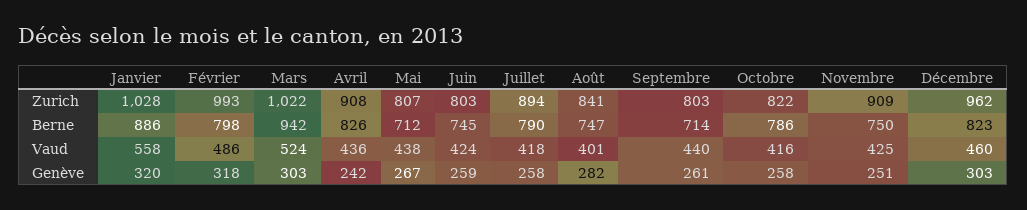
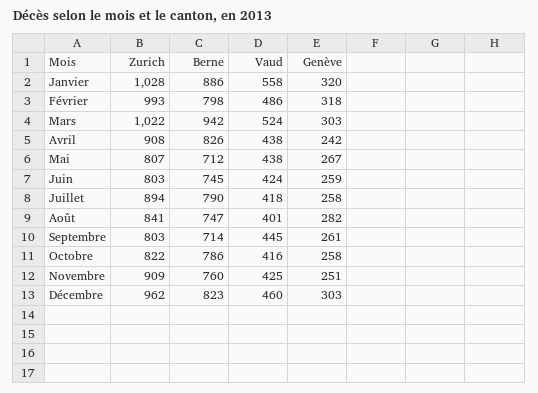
  {
    "Janvier": {
      "Zurich": 1028,
      "Berne": 886,
      "Vaud": 558,
      "Genève": 320
    },
    "Février": {
      "Zurich": 993,
      "Berne": 798,
      "Vaud": 486,
      "Genève": 318
    },
    "Mars": {
      "Zurich": 1022,
      "Berne": 942,
      "Vaud": 524,
      "Genève": 303
    },
    "Avril": {
      "Zurich": 908,
      "Berne": 826,
-     "Vaud": 436,
+     "Vaud": 438,
      "Genève": 242
    },
    "Mai": {
      "Zurich": 807,
      "Berne": 712,
      "Vaud": 438,
      "Genève": 267
    },
    "Juin": {
      "Zurich": 803,
      "Berne": 745,
      "Vaud": 424,
      "Genève": 259
    },
    "Juillet": {
      "Zurich": 894,
      "Berne": 790,
      "Vaud": 418,
      "Genève": 258
    },
    "Août": {
      "Zurich": 841,
      "Berne": 747,
      "Vaud": 401,
      "Genève": 282
    },
    "Septembre": {
      "Zurich": 803,
      "Berne": 714,
-     "Vaud": 440,
+     "Vaud": 445,
      "Genève": 261
    },
    "Octobre": {
      "Zurich": 822,
      "Berne": 786,
      "Vaud": 416,
      "Genève": 258
    },
    "Novembre": {
      "Zurich": 909,
-     "Berne": 750,
+     "Berne": 760,
      "Vaud": 425,
      "Genève": 251
    },
    "Décembre": {
      "Zurich": 962,
      "Berne": 823,
      "Vaud": 460,
      "Genève": 303
    }
  }

